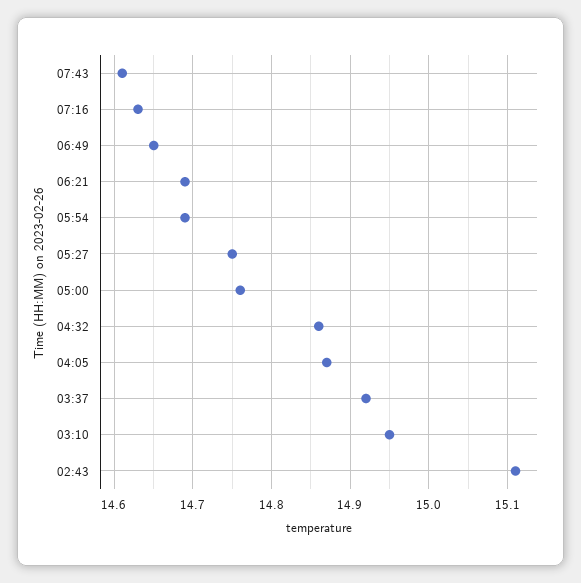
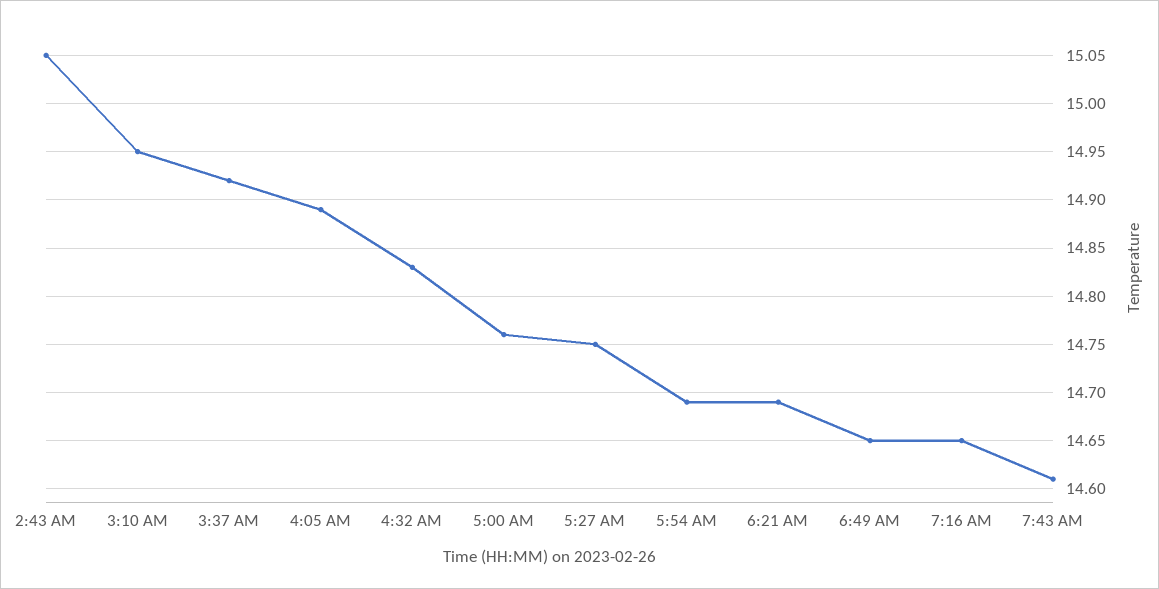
  {
    "07:43": 14.61,
-   "07:16": 14.63,
+   "07:16": 14.65,
    "06:49": 14.65,
    "06:21": 14.69,
    "05:54": 14.69,
    "05:27": 14.75,
    "05:00": 14.76,
-   "04:32": 14.86,
+   "04:32": 14.83,
-   "04:05": 14.87,
+   "04:05": 14.89,
    "03:37": 14.92,
    "03:10": 14.95,
-   "02:43": 15.11
+   "02:43": 15.05
  }

